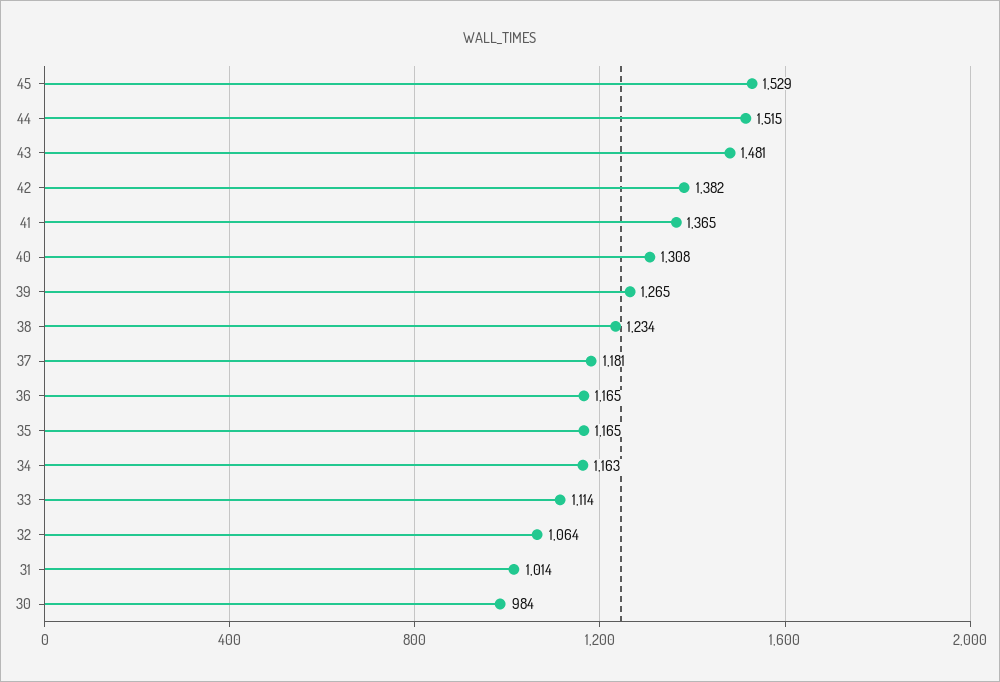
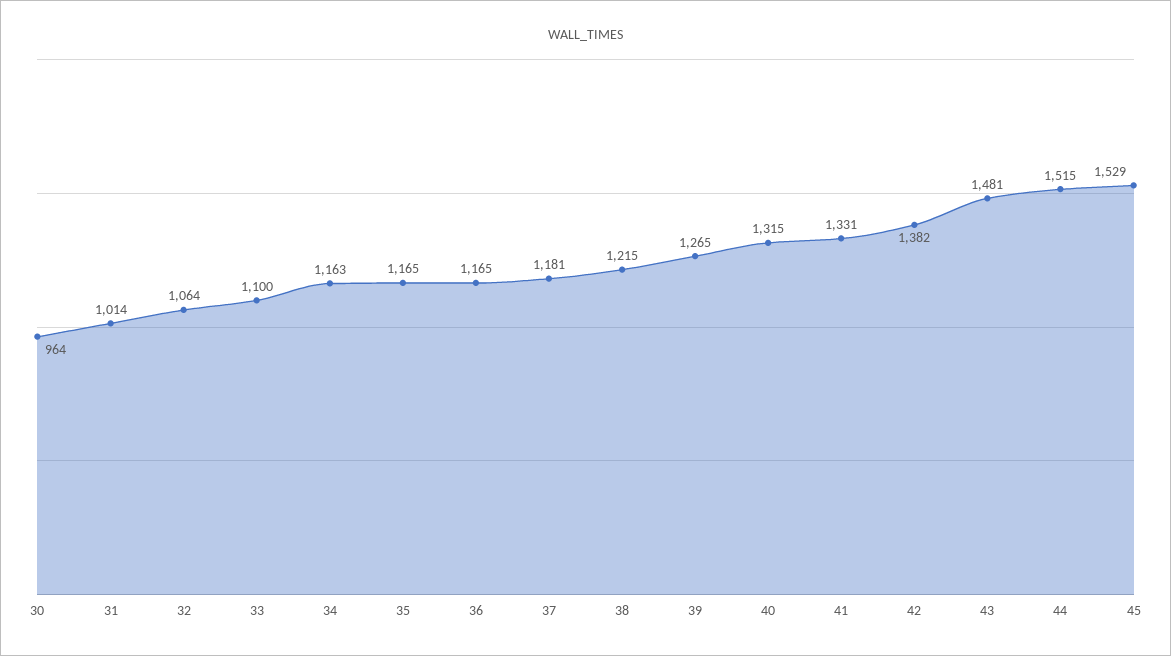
  {
    "45": 1529,
    "44": 1515,
    "43": 1481,
    "42": 1382,
-   "41": 1365,
+   "41": 1331,
-   "40": 1308,
+   "40": 1315,
    "39": 1265,
-   "38": 1234,
+   "38": 1215,
    "37": 1181,
    "36": 1165,
    "35": 1165,
    "34": 1163,
-   "33": 1114,
+   "33": 1100,
    "32": 1064,
    "31": 1014,
-   "30": 984
+   "30": 964
  }

